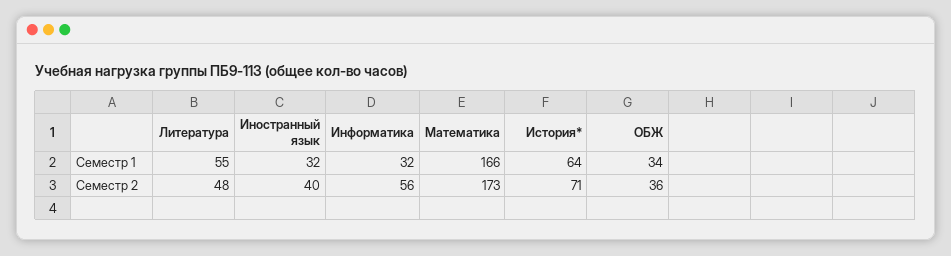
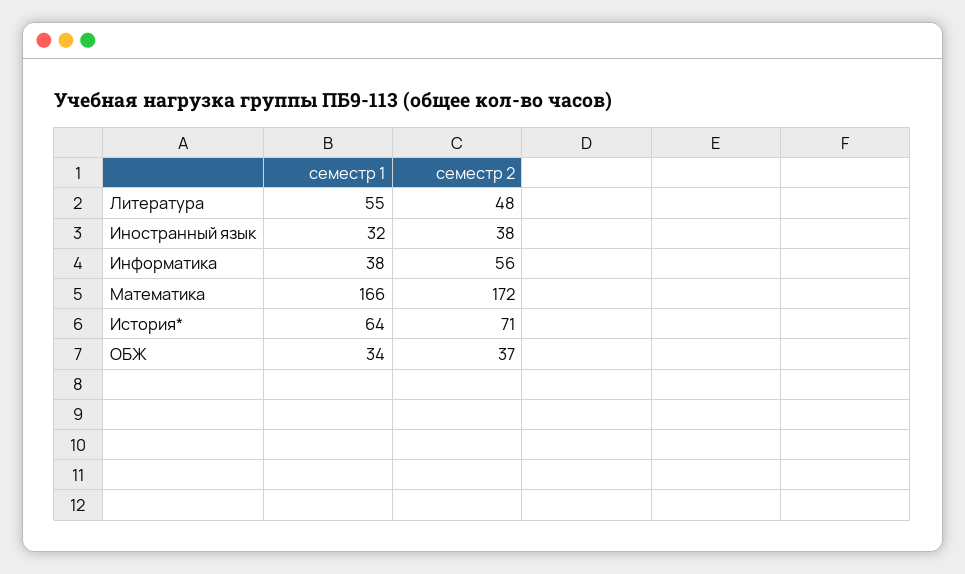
  {
    "Литература": {
      "Семестр 1": 55,
      "Семестр 2": 48
    },
    "Иностранный язык": {
      "Семестр 1": 32,
-     "Семестр 2": 40
+     "Семестр 2": 38
    },
    "Информатика": {
-     "Семестр 1": 32,
+     "Семестр 1": 38,
      "Семестр 2": 56
    },
    "Математика": {
      "Семестр 1": 166,
-     "Семестр 2": 173
+     "Семестр 2": 172
    },
    "История*": {
      "Семестр 1": 64,
      "Семестр 2": 71
    },
    "ОБЖ": {
      "Семестр 1": 34,
-     "Семестр 2": 36
+     "Семестр 2": 37
    }
  }

